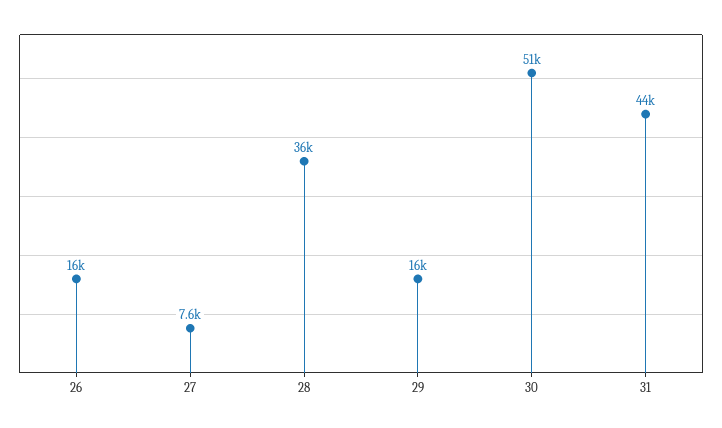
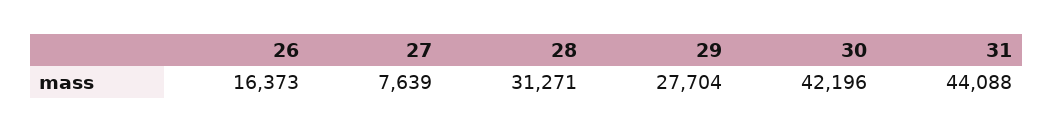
  {
    "26": 16373,
    "27": 7639,
-   "28": 36000,
+   "28": 31271,
-   "29": 16000,
+   "29": 27704,
-   "30": 51000,
+   "30": 42196,
    "31": 44088
  }

